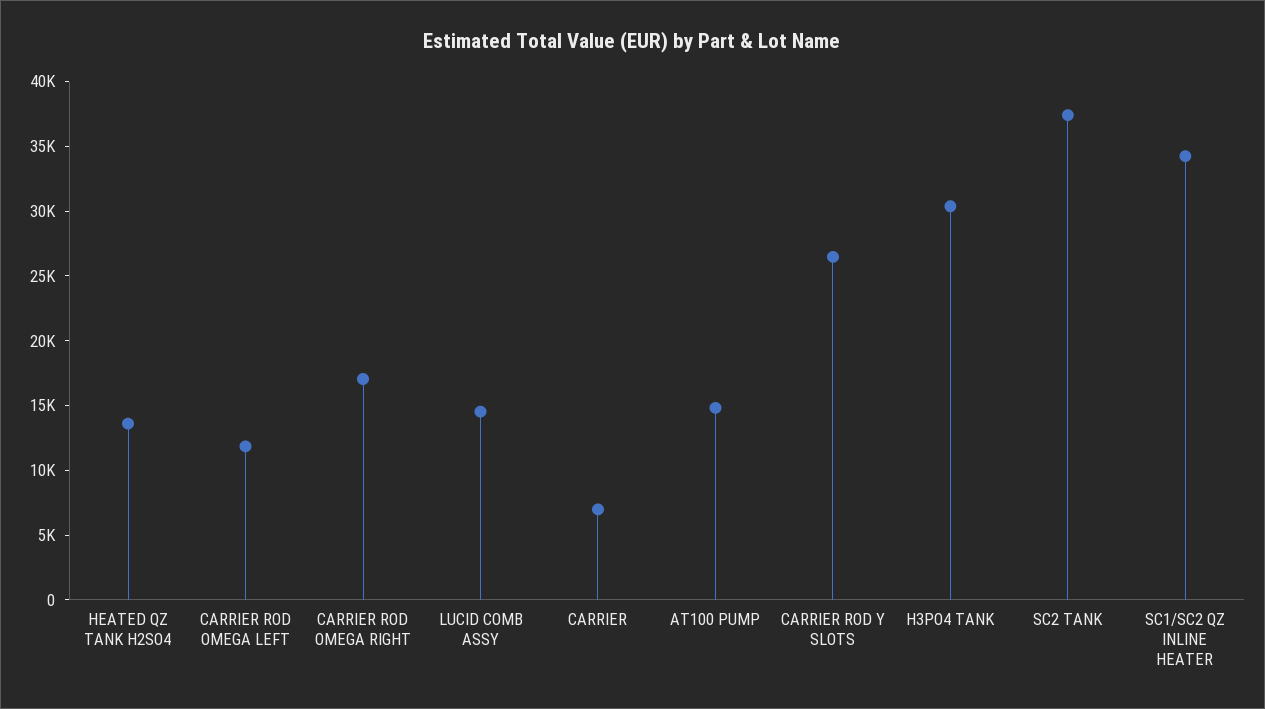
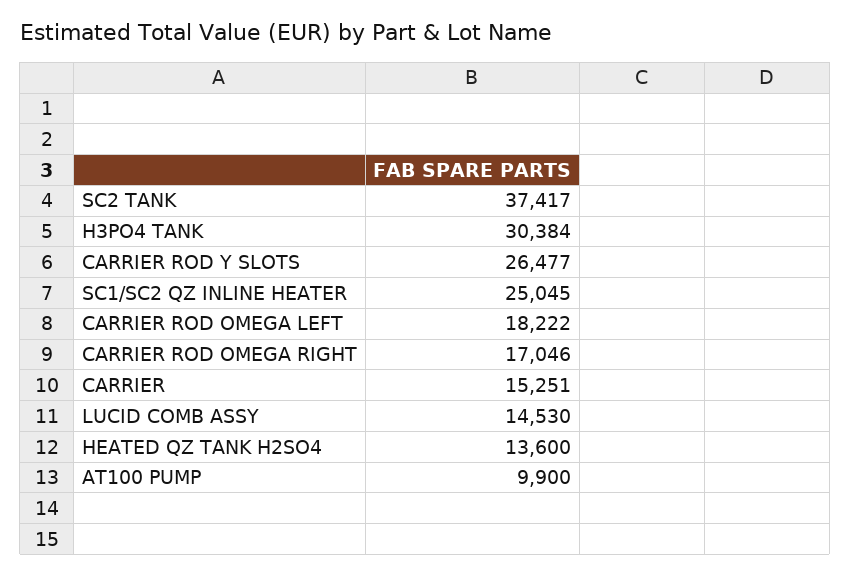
  {
    "HEATED QZ TANK H2SO4": 13600,
-   "CARRIER ROD OMEGA LEFT": 12000,
+   "CARRIER ROD OMEGA LEFT": 18222,
    "CARRIER ROD OMEGA RIGHT": 17046,
    "LUCID COMB ASSY": 14530,
-   "CARRIER": 7000,
+   "CARRIER": 15251,
-   "AT100 PUMP": 15000,
+   "AT100 PUMP": 9900,
    "CARRIER ROD Y SLOTS": 26477,
    "H3PO4 TANK": 30384,
    "SC2 TANK": 37417,
-   "SC1/SC2 QZ INLINE HEATER": 34000
+   "SC1/SC2 QZ INLINE HEATER": 25045
  }

